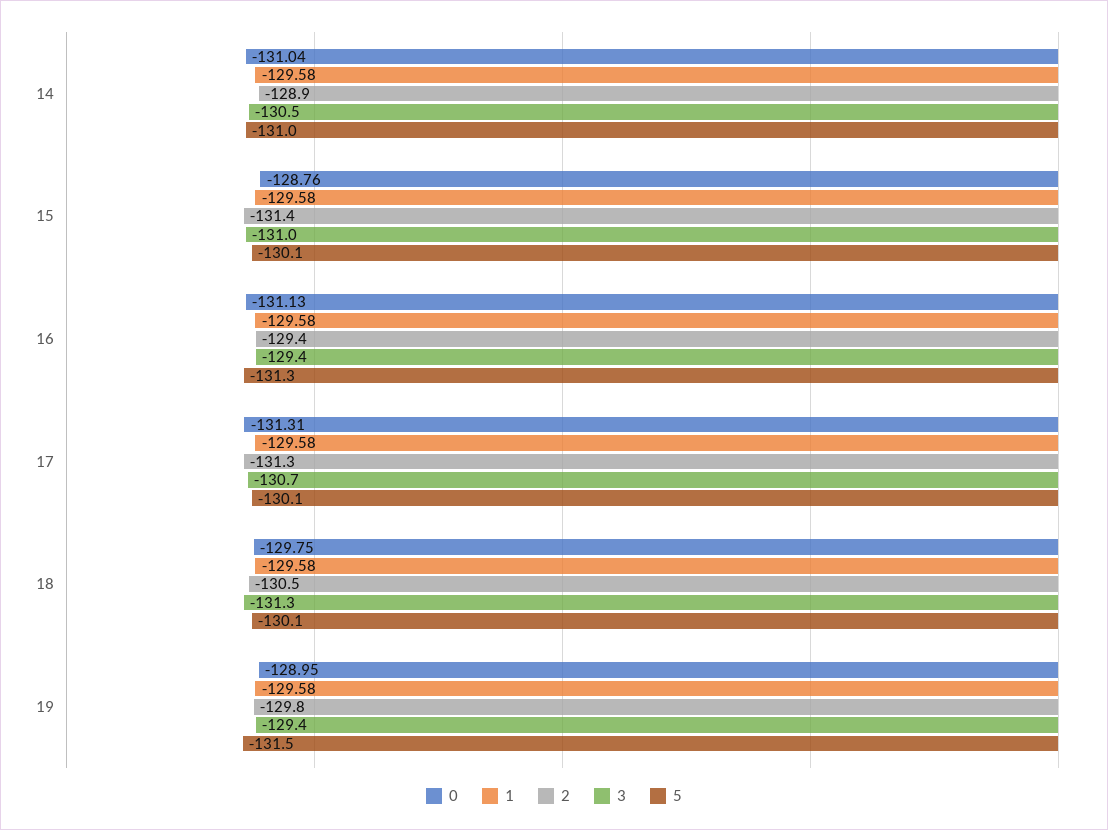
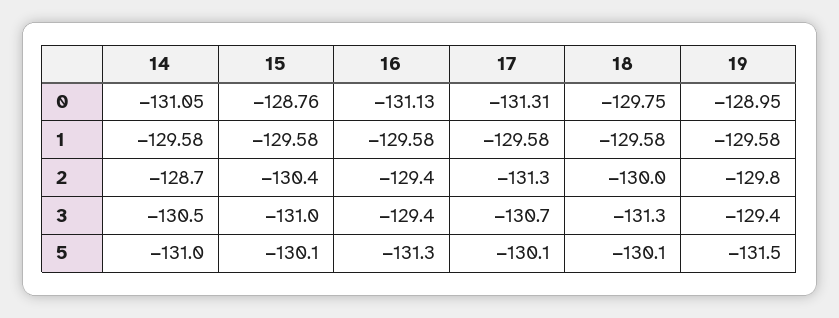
  {
    "0": {
-     "14": -131.04,
+     "14": -131.05,
      "15": -128.76,
      "16": -131.13,
      "17": -131.31,
      "18": -129.75,
      "19": -128.95
    },
    "1": {
      "14": -129.58,
      "15": -129.58,
      "16": -129.58,
      "17": -129.58,
      "18": -129.58,
      "19": -129.58
    },
    "2": {
-     "14": -128.9,
+     "14": -128.7,
-     "15": -131.4,
+     "15": -130.4,
      "16": -129.4,
      "17": -131.3,
-     "18": -130.5,
+     "18": -130,
      "19": -129.8
    },
    "3": {
      "14": -130.5,
      "15": -131,
      "16": -129.4,
      "17": -130.7,
      "18": -131.3,
      "19": -129.4
    },
    "5": {
      "14": -131,
      "15": -130.1,
      "16": -131.3,
      "17": -130.1,
      "18": -130.1,
      "19": -131.5
    }
  }

